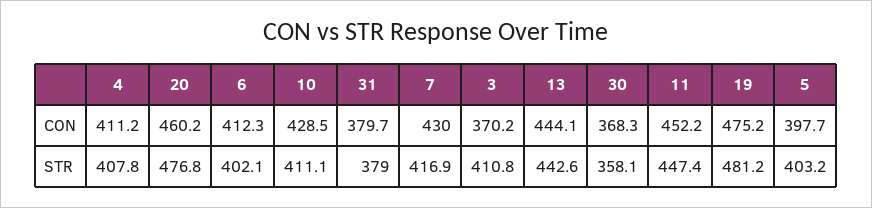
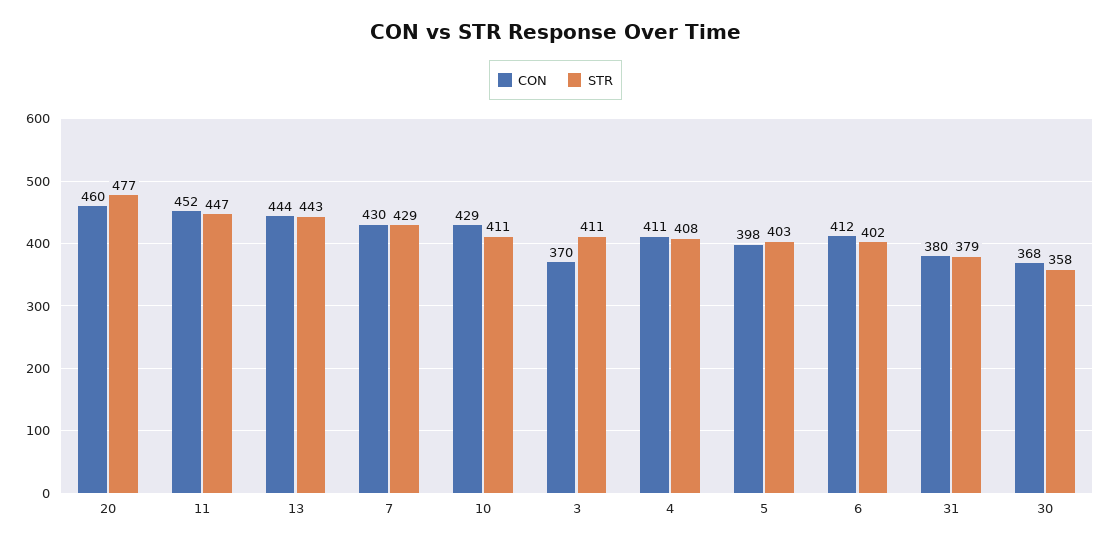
  {
    "CON": {
      "4": 411.2,
      "20": 460.2,
      "6": 412.3,
      "10": 428.5,
      "31": 379.7,
      "7": 430,
      "3": 370.2,
      "13": 444.1,
      "30": 368.3,
      "11": 452.2,
-     "19": 475.2,
      "5": 397.7
    },
    "STR": {
      "4": 407.8,
      "20": 476.8,
      "6": 402.1,
      "10": 411.1,
      "31": 379,
-     "7": 416.9,
+     "7": 429,
      "3": 410.8,
      "13": 442.6,
      "30": 358.1,
      "11": 447.4,
-     "19": 481.2,
      "5": 403.2
    }
  }

